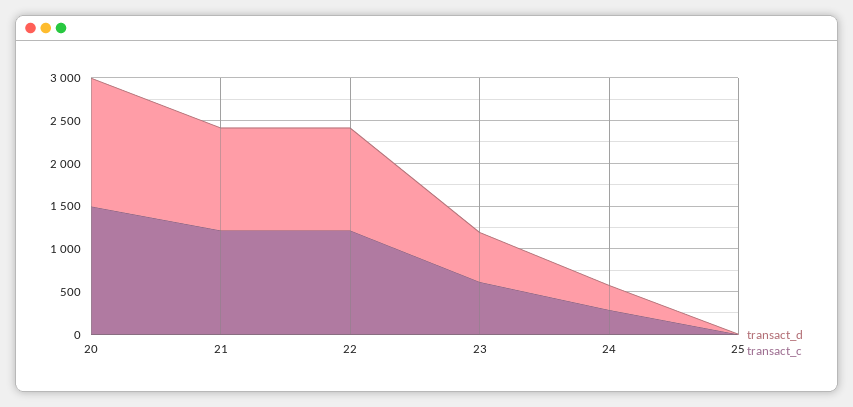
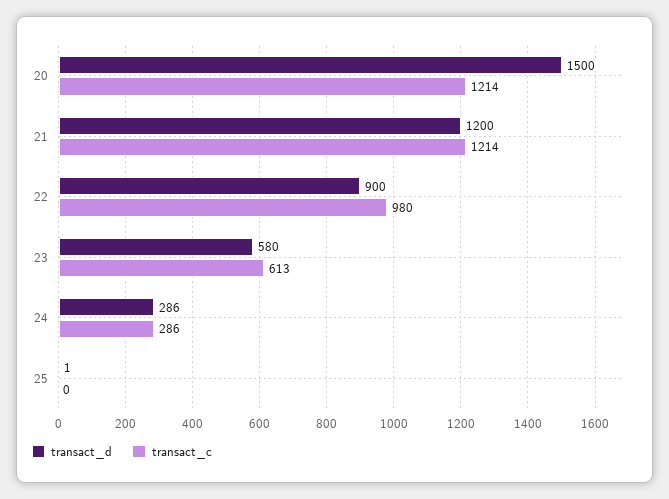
  {
    "transact_d": {
      "20": 1500,
      "21": 1200,
-     "22": 1200,
+     "22": 900,
      "23": 580,
      "24": 286,
      "25": 1
    },
    "transact_c": {
-     "20": 1500,
+     "20": 1214,
      "21": 1214,
-     "22": 1200,
+     "22": 980,
      "23": 613,
      "24": 286,
      "25": 0
    }
  }

